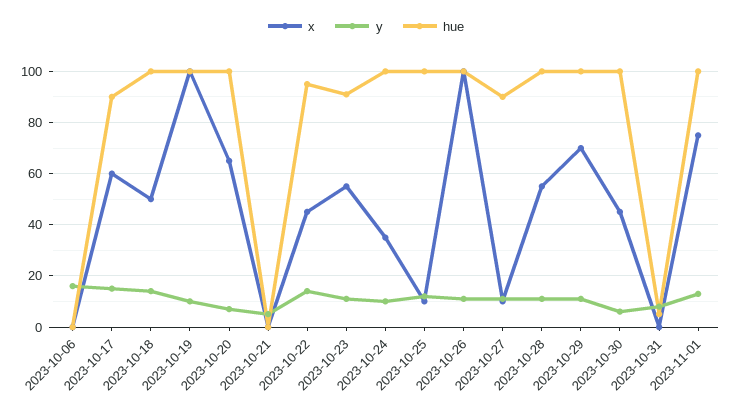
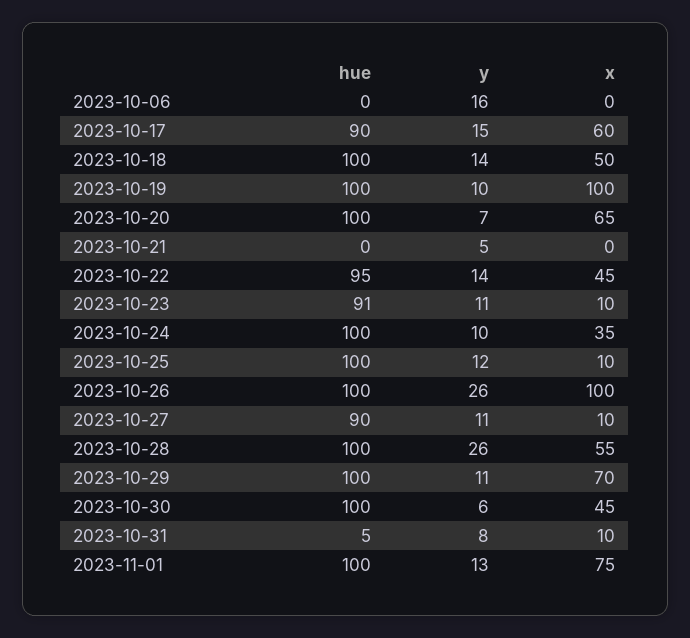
  {
    "x": {
      "2023-10-06": 0,
      "2023-10-17": 60,
      "2023-10-18": 50,
      "2023-10-19": 100,
      "2023-10-20": 65,
      "2023-10-21": 0,
      "2023-10-22": 45,
-     "2023-10-23": 55,
+     "2023-10-23": 10,
      "2023-10-24": 35,
      "2023-10-25": 10,
      "2023-10-26": 100,
      "2023-10-27": 10,
      "2023-10-28": 55,
      "2023-10-29": 70,
      "2023-10-30": 45,
-     "2023-10-31": 0,
+     "2023-10-31": 10,
      "2023-11-01": 75
    },
    "y": {
      "2023-10-06": 16,
      "2023-10-17": 15,
      "2023-10-18": 14,
      "2023-10-19": 10,
      "2023-10-20": 7,
      "2023-10-21": 5,
      "2023-10-22": 14,
      "2023-10-23": 11,
      "2023-10-24": 10,
      "2023-10-25": 12,
-     "2023-10-26": 10,
+     "2023-10-26": 26,
      "2023-10-27": 11,
-     "2023-10-28": 10,
+     "2023-10-28": 26,
      "2023-10-29": 11,
      "2023-10-30": 6,
      "2023-10-31": 8,
      "2023-11-01": 13
    },
    "hue": {
      "2023-10-06": 0,
      "2023-10-17": 90,
      "2023-10-18": 100,
      "2023-10-19": 100,
      "2023-10-20": 100,
      "2023-10-21": 0,
      "2023-10-22": 95,
      "2023-10-23": 91,
      "2023-10-24": 100,
      "2023-10-25": 100,
      "2023-10-26": 100,
      "2023-10-27": 90,
      "2023-10-28": 100,
      "2023-10-29": 100,
      "2023-10-30": 100,
      "2023-10-31": 5,
      "2023-11-01": 100
    }
  }

